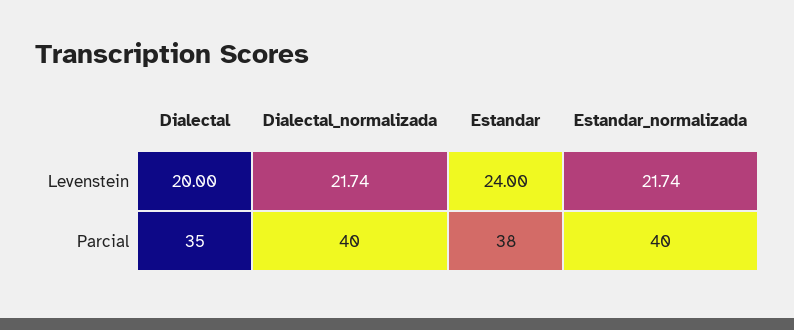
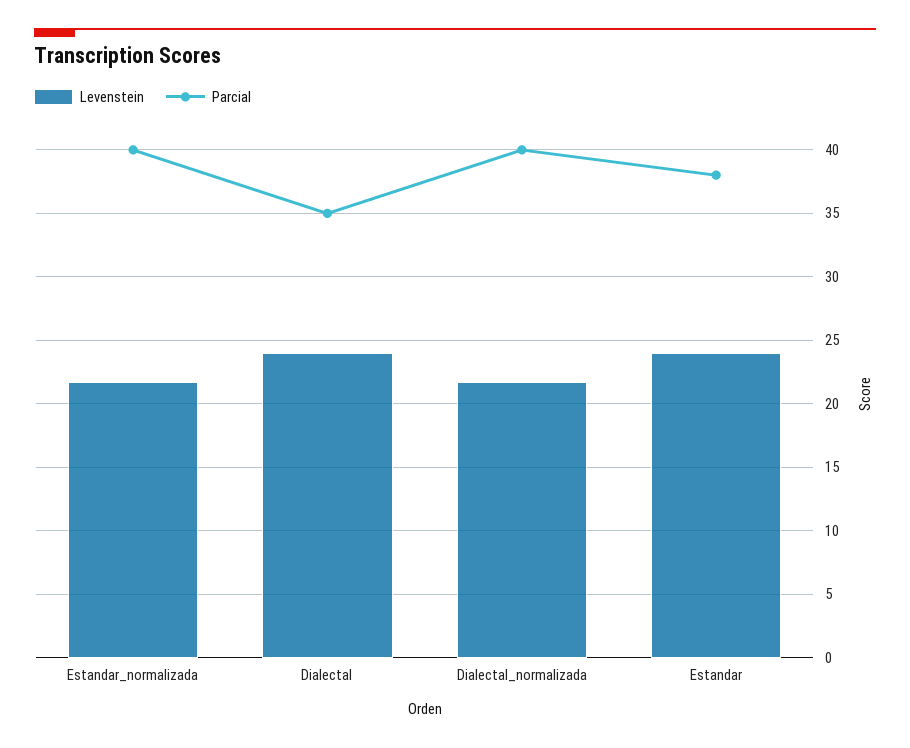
  {
    "Levenstein": {
-     "Dialectal": 20,
+     "Dialectal": 24,
      "Dialectal_normalizada": 21.74,
      "Estandar": 24,
      "Estandar_normalizada": 21.74
    },
    "Parcial": {
      "Dialectal": 35,
      "Dialectal_normalizada": 40,
      "Estandar": 38,
      "Estandar_normalizada": 40
    }
  }

